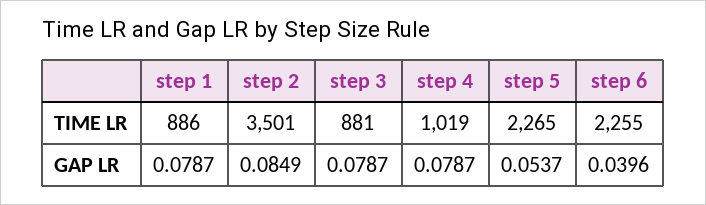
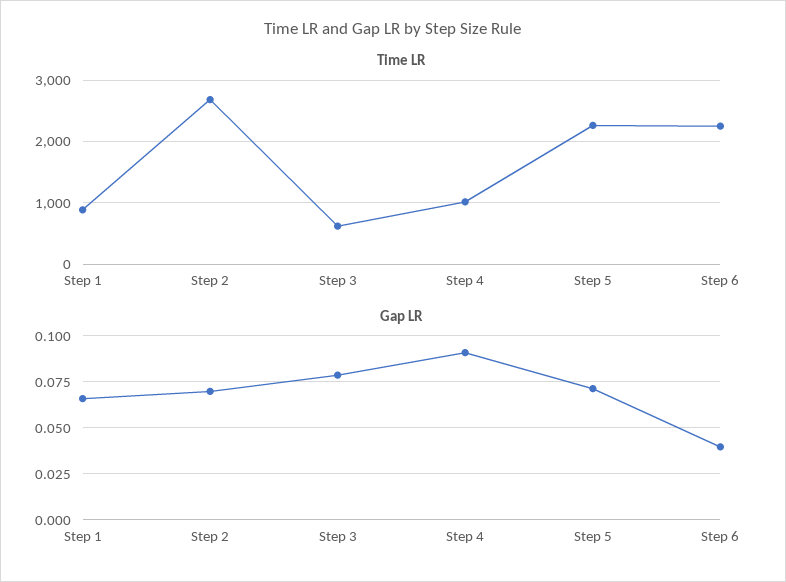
  {
    "TIME LR": {
      "step 1": 886,
-     "step 2": 3501,
+     "step 2": 2700,
-     "step 3": 881,
+     "step 3": 600,
      "step 4": 1019,
      "step 5": 2265,
      "step 6": 2255
    },
    "GAP LR": {
-     "step 1": 0.0787,
+     "step 1": 0.065,
-     "step 2": 0.0849,
+     "step 2": 0.07,
      "step 3": 0.0787,
-     "step 4": 0.0787,
+     "step 4": 0.09,
-     "step 5": 0.0537,
+     "step 5": 0.07,
      "step 6": 0.0396
    }
  }

